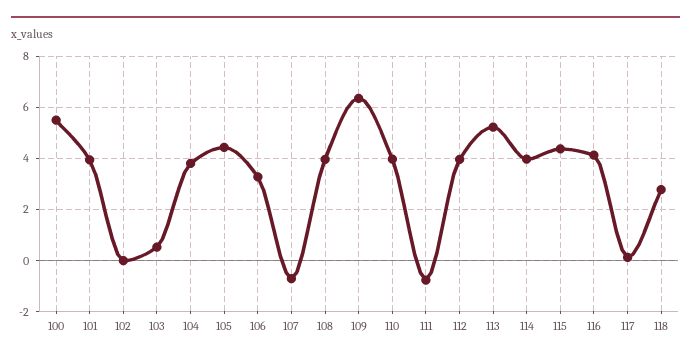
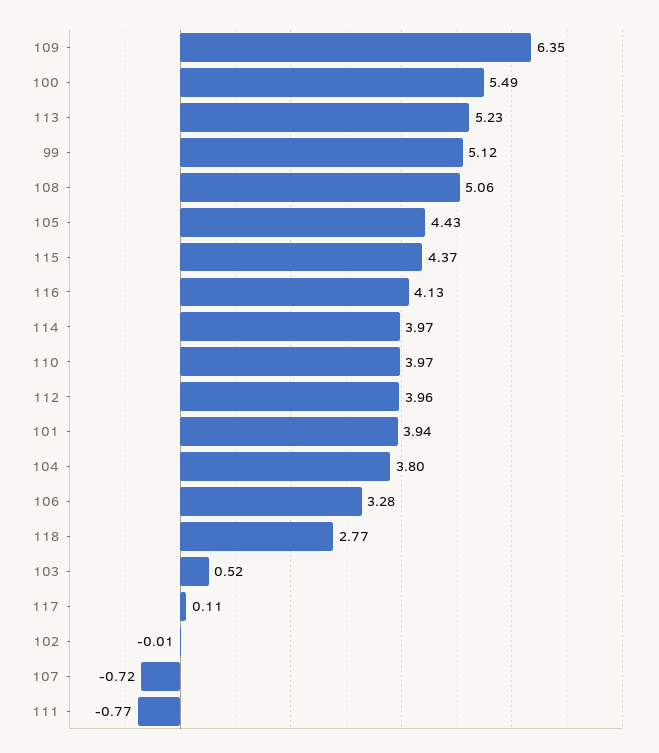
  {
    "100": 5.49,
    "101": 3.94,
    "102": -0.01,
    "103": 0.52,
    "104": 3.8,
    "105": 4.43,
    "106": 3.28,
    "107": -0.72,
-   "108": 4,
+   "108": 5.06,
    "109": 6.35,
    "110": 3.97,
    "111": -0.77,
    "112": 3.96,
    "113": 5.23,
    "114": 3.97,
    "115": 4.37,
    "116": 4.13,
    "117": 0.11,
-   "118": 2.77
+   "118": 2.77,
+   "99": 5.12
  }

